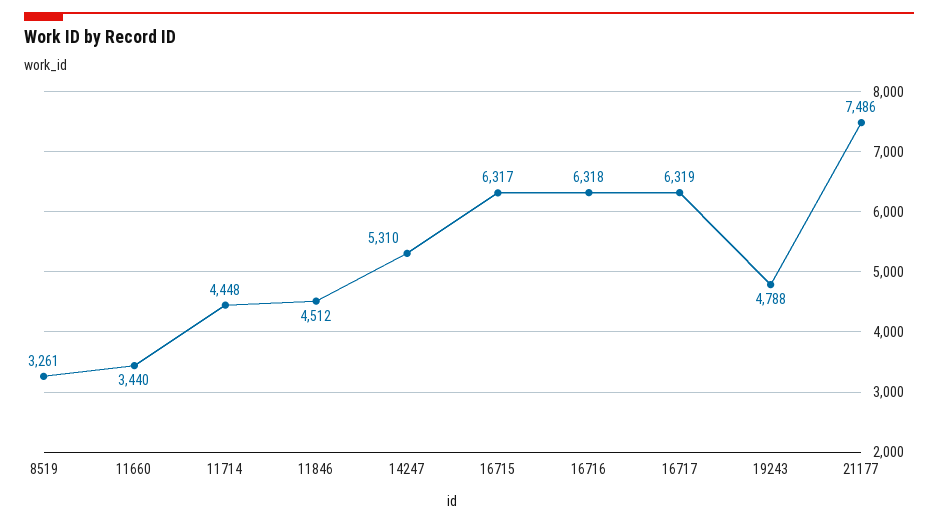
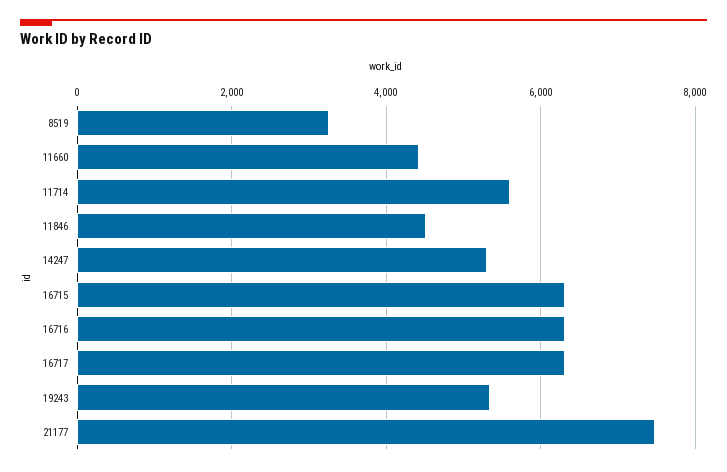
  {
    "8519": 3261,
-   "11660": 3440,
+   "11660": 4400,
-   "11714": 4448,
+   "11714": 5600,
    "11846": 4512,
    "14247": 5310,
    "16715": 6317,
    "16716": 6318,
    "16717": 6319,
-   "19243": 4788,
+   "19243": 5400,
    "21177": 7486
  }

